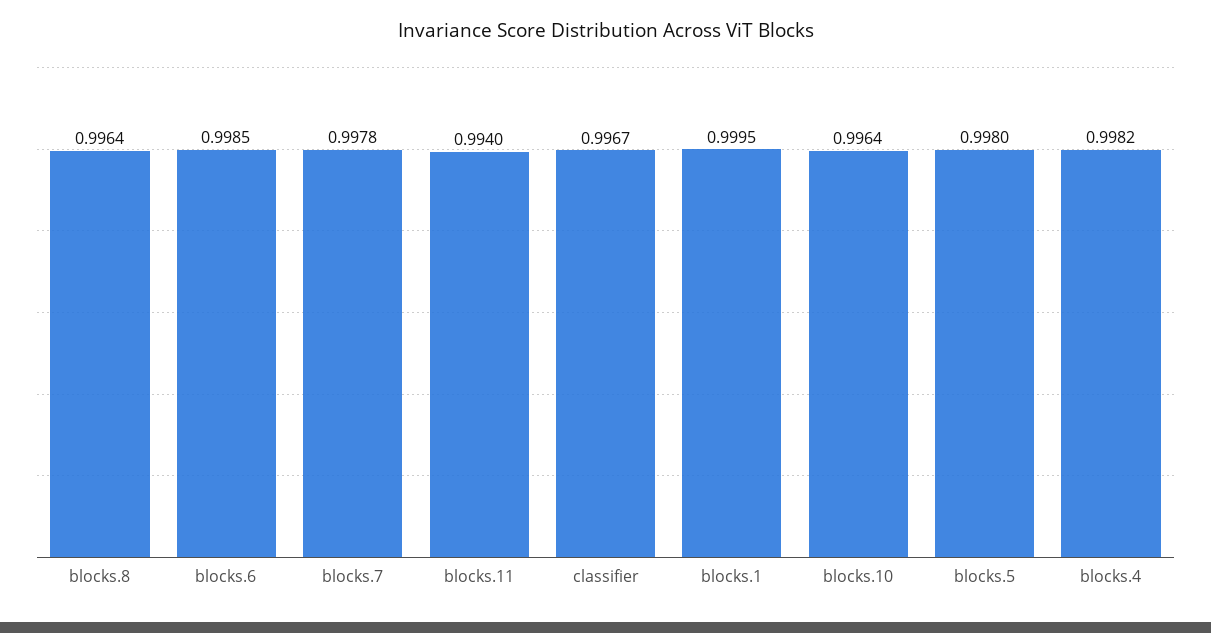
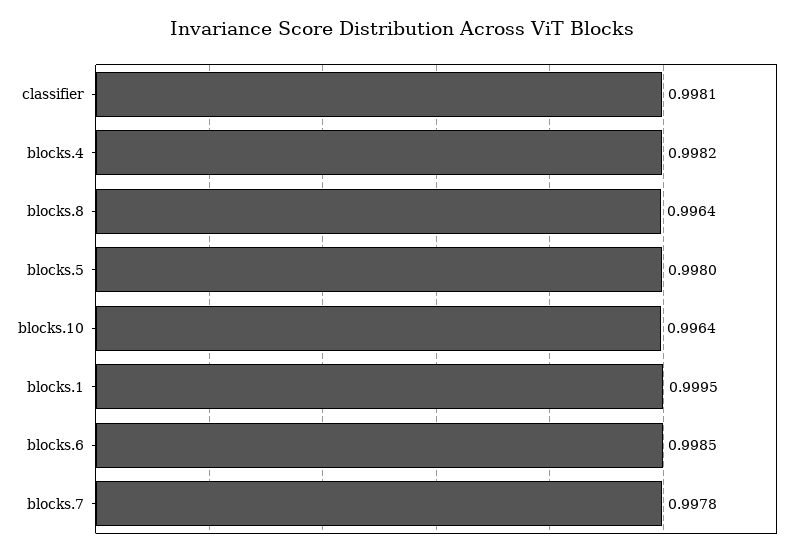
  {
    "blocks.8": 0.9964,
    "blocks.6": 0.9985,
    "blocks.7": 0.9978,
-   "blocks.11": 0.994,
-   "classifier": 0.9967,
+   "classifier": 0.9981,
    "blocks.1": 0.9995,
    "blocks.10": 0.9964,
    "blocks.5": 0.998,
    "blocks.4": 0.9982
  }

